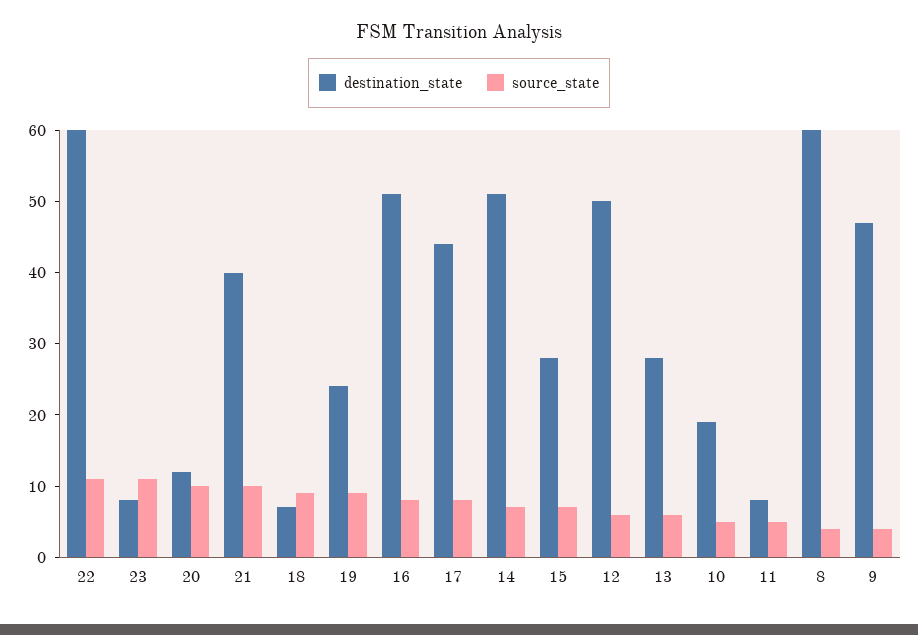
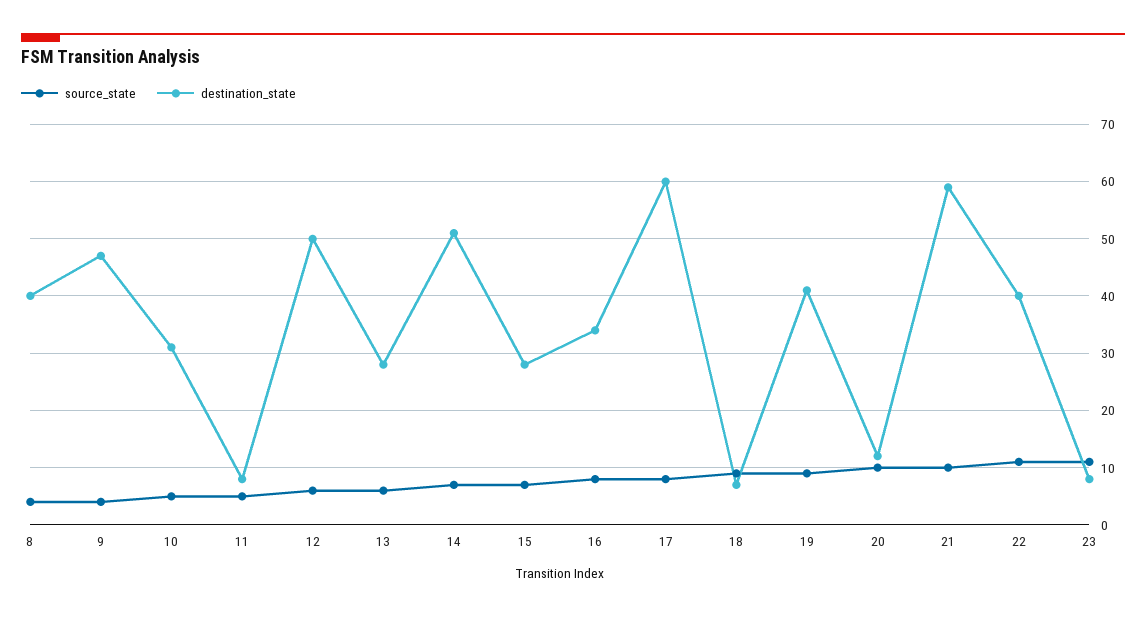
  {
    "destination_state": {
-     "22": 60,
+     "22": 40,
      "23": 10,
      "20": 10,
-     "21": 40,
+     "21": 60,
      "18": 5,
-     "19": 25,
+     "19": 40,
-     "16": 50,
+     "16": 35,
-     "17": 45,
+     "17": 60,
      "14": 50,
      "15": 30,
      "12": 50,
      "13": 30,
-     "10": 20,
+     "10": 30,
      "11": 10,
-     "8": 60,
+     "8": 40,
      "9": 45
    },
    "source_state": {
      "22": 10,
      "23": 10,
      "20": 10,
      "21": 10,
      "18": 10,
      "19": 10,
      "16": 10,
      "17": 10,
      "14": 5,
      "15": 5,
      "12": 5,
      "13": 5,
      "10": 5,
      "11": 5,
      "8": 5,
      "9": 5
    }
  }

